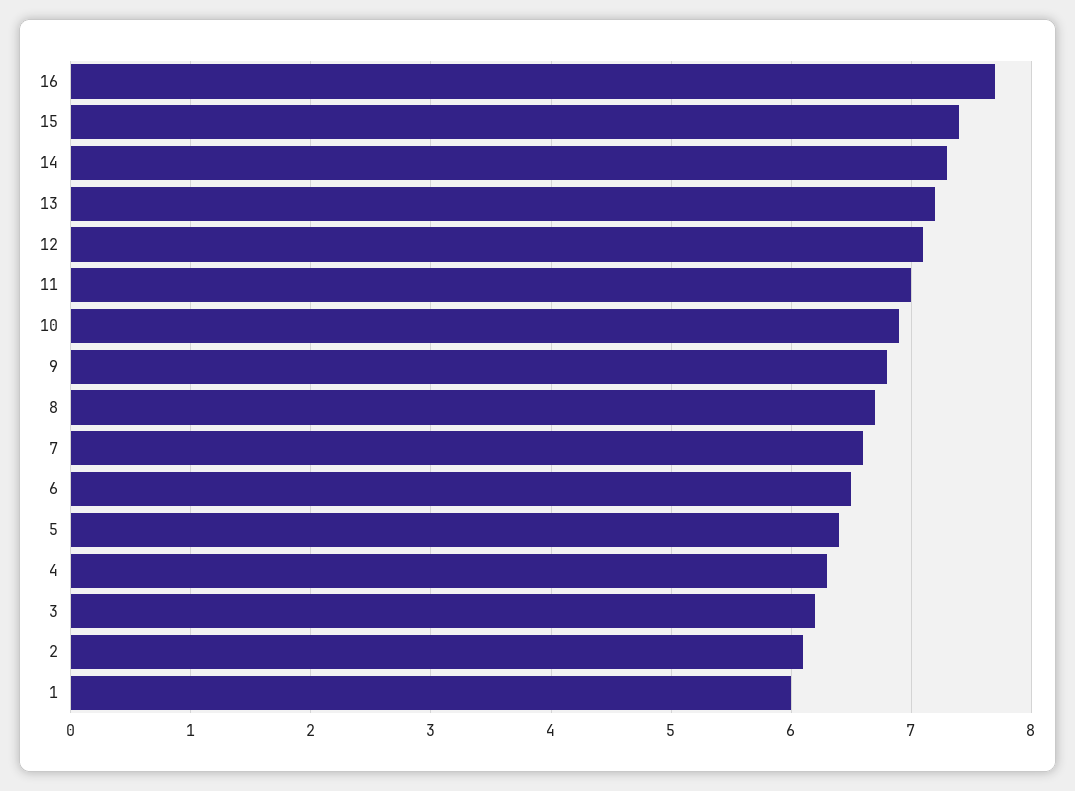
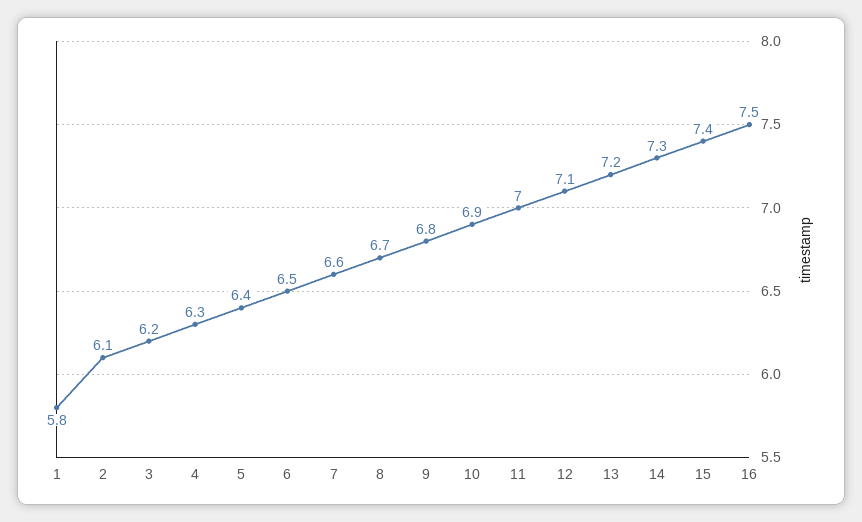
  {
-   "16": 7.7,
+   "16": 7.5,
    "15": 7.4,
    "14": 7.3,
    "13": 7.2,
    "12": 7.1,
    "11": 7,
    "10": 6.9,
    "9": 6.8,
    "8": 6.7,
    "7": 6.6,
    "6": 6.5,
    "5": 6.4,
    "4": 6.3,
    "3": 6.2,
    "2": 6.1,
-   "1": 6
+   "1": 5.8
  }

